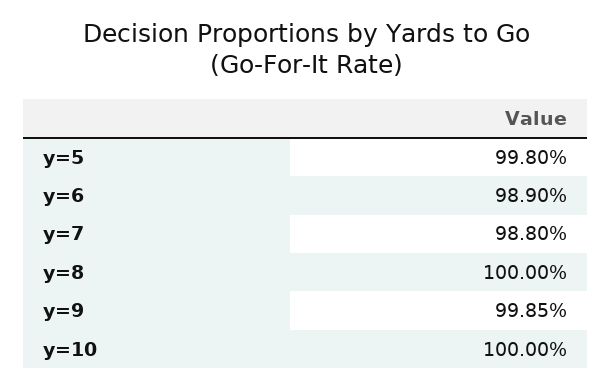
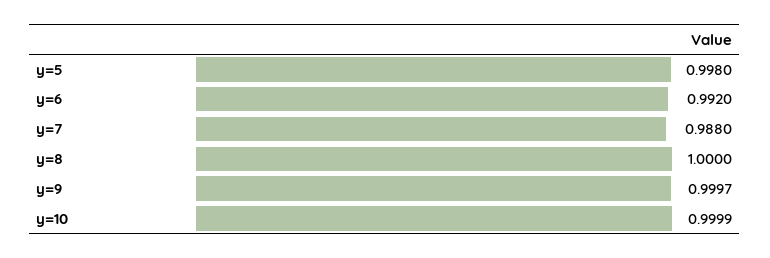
  {
    "y=5": 0.998,
-   "y=6": 0.989,
+   "y=6": 0.992,
    "y=7": 0.988,
    "y=8": 1,
-   "y=9": 0.9985,
+   "y=9": 0.9997,
-   "y=10": 1
+   "y=10": 0.9999
  }

